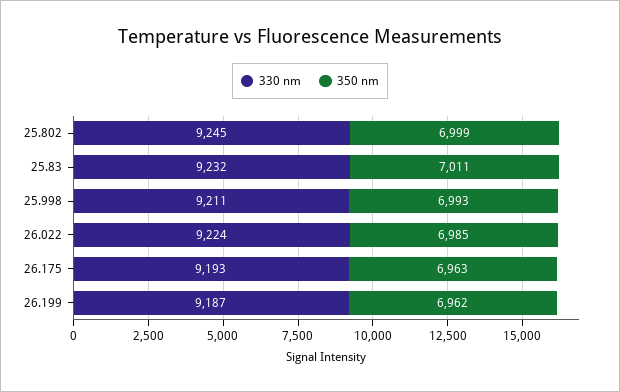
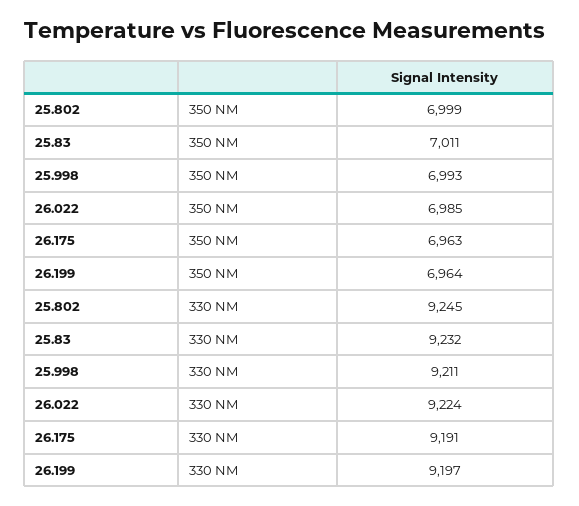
  {
    "330 nm": {
      "25.802": 9245,
      "25.83": 9232,
      "25.998": 9211,
      "26.022": 9224,
-     "26.175": 9193,
+     "26.175": 9191,
-     "26.199": 9187
+     "26.199": 9197
    },
    "350 nm": {
      "25.802": 6999,
      "25.83": 7011,
      "25.998": 6993,
      "26.022": 6985,
      "26.175": 6963,
-     "26.199": 6962
+     "26.199": 6964
    }
  }

